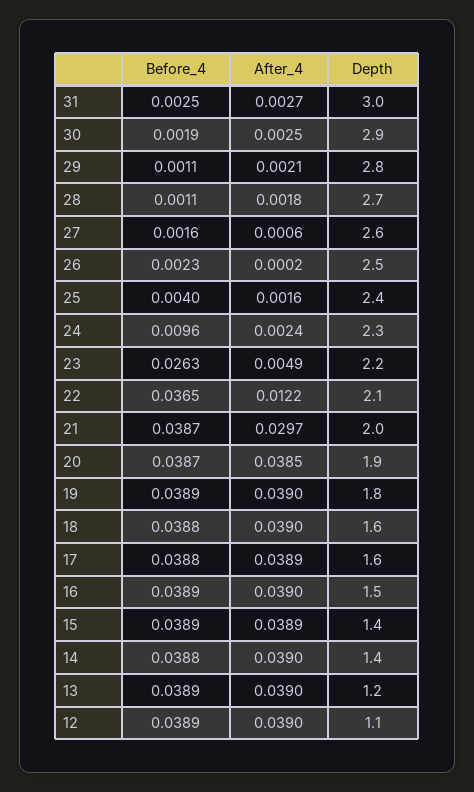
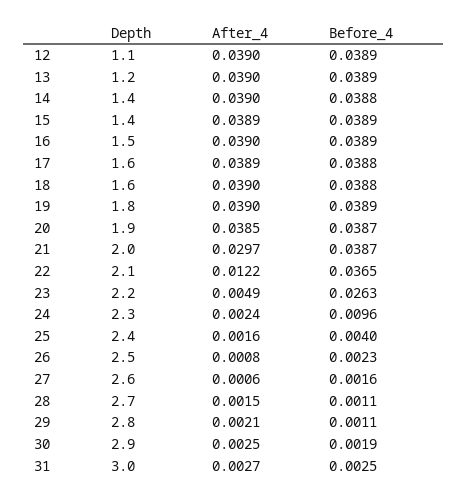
  {
    "Before_4": {
      "31": 0.0025,
      "30": 0.0019,
      "29": 0.0011,
      "28": 0.0011,
      "27": 0.0016,
      "26": 0.0023,
      "25": 0.004,
      "24": 0.0096,
      "23": 0.0263,
      "22": 0.0365,
      "21": 0.0387,
      "20": 0.0387,
      "19": 0.0389,
      "18": 0.0388,
      "17": 0.0388,
      "16": 0.0389,
      "15": 0.0389,
      "14": 0.0388,
      "13": 0.0389,
      "12": 0.0389
    },
    "After_4": {
      "31": 0.0027,
      "30": 0.0025,
      "29": 0.0021,
-     "28": 0.0018,
+     "28": 0.0015,
      "27": 0.0006,
-     "26": 0.0002,
+     "26": 0.0008,
      "25": 0.0016,
      "24": 0.0024,
      "23": 0.0049,
      "22": 0.0122,
      "21": 0.0297,
      "20": 0.0385,
      "19": 0.039,
      "18": 0.039,
      "17": 0.0389,
      "16": 0.039,
      "15": 0.0389,
      "14": 0.039,
      "13": 0.039,
      "12": 0.039
    },
    "Depth": {
      "31": 3,
      "30": 2.9,
      "29": 2.8,
      "28": 2.7,
      "27": 2.6,
      "26": 2.5,
      "25": 2.4,
      "24": 2.3,
      "23": 2.2,
      "22": 2.1,
      "21": 2,
      "20": 1.9,
      "19": 1.8,
      "18": 1.6,
      "17": 1.6,
      "16": 1.5,
      "15": 1.4,
      "14": 1.4,
      "13": 1.2,
      "12": 1.1
    }
  }

